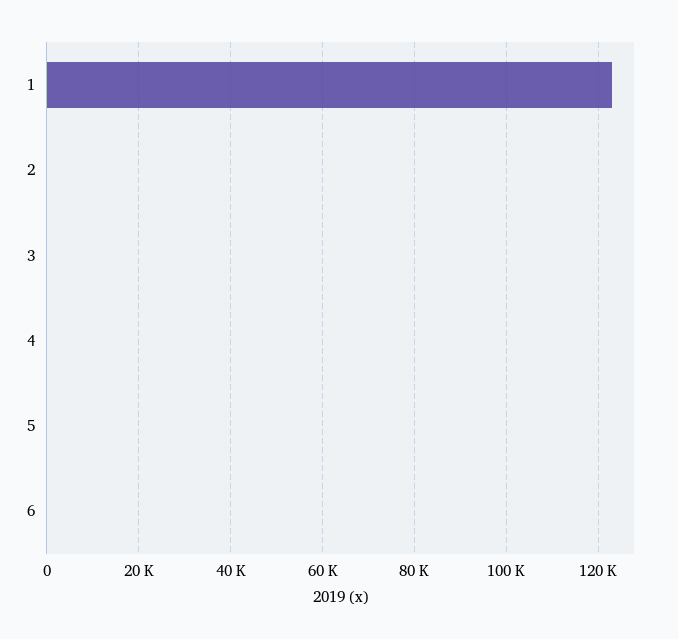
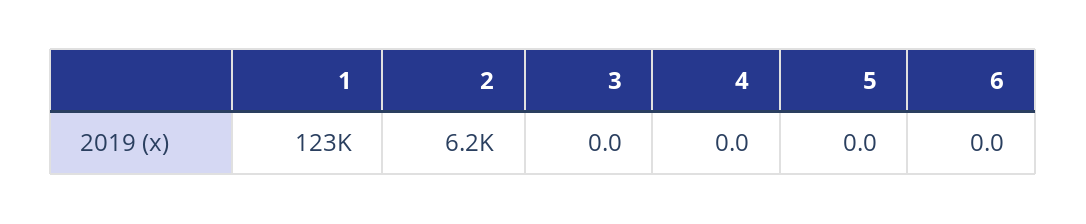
  {
    "1": 123000,
-   "2": 0,
+   "2": 6200,
    "3": 0,
    "4": 0,
    "5": 0,
    "6": 0
  }

